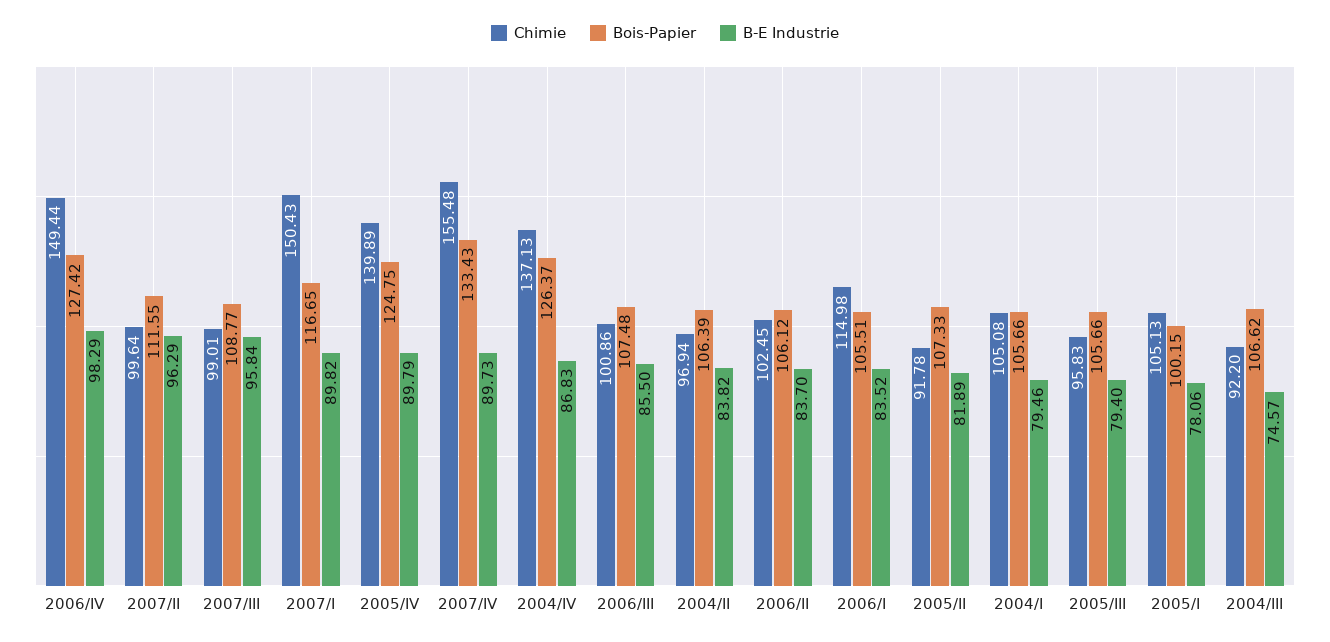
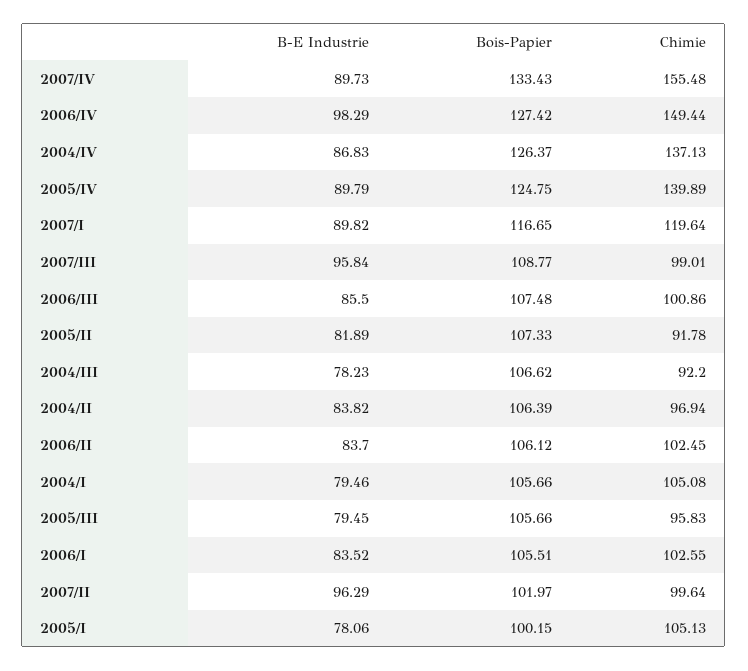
  {
    "Chimie": {
      "2006/IV": 149.44,
      "2007/II": 99.64,
      "2007/III": 99.01,
-     "2007/I": 150.43,
+     "2007/I": 119.64,
      "2005/IV": 139.89,
      "2007/IV": 155.48,
      "2004/IV": 137.13,
      "2006/III": 100.86,
      "2004/II": 96.94,
      "2006/II": 102.45,
-     "2006/I": 114.98,
+     "2006/I": 102.55,
      "2005/II": 91.78,
      "2004/I": 105.08,
      "2005/III": 95.83,
      "2005/I": 105.13,
      "2004/III": 92.2
    },
    "Bois-Papier": {
      "2006/IV": 127.42,
-     "2007/II": 111.55,
+     "2007/II": 101.97,
      "2007/III": 108.77,
      "2007/I": 116.65,
      "2005/IV": 124.75,
      "2007/IV": 133.43,
      "2004/IV": 126.37,
      "2006/III": 107.48,
      "2004/II": 106.39,
      "2006/II": 106.12,
      "2006/I": 105.51,
      "2005/II": 107.33,
      "2004/I": 105.66,
      "2005/III": 105.66,
      "2005/I": 100.15,
      "2004/III": 106.62
    },
    "B-E Industrie": {
      "2006/IV": 98.29,
      "2007/II": 96.29,
      "2007/III": 95.84,
      "2007/I": 89.82,
      "2005/IV": 89.79,
      "2007/IV": 89.73,
      "2004/IV": 86.83,
      "2006/III": 85.5,
      "2004/II": 83.82,
      "2006/II": 83.7,
      "2006/I": 83.52,
      "2005/II": 81.89,
      "2004/I": 79.46,
-     "2005/III": 79.4,
+     "2005/III": 79.45,
      "2005/I": 78.06,
-     "2004/III": 74.57
+     "2004/III": 78.23
    }
  }

